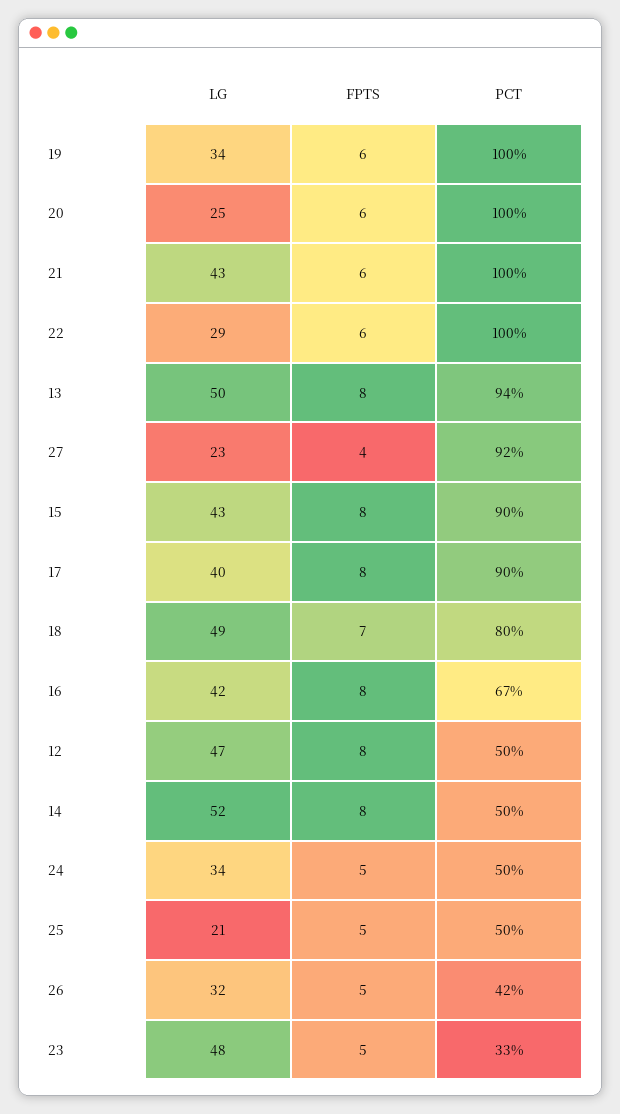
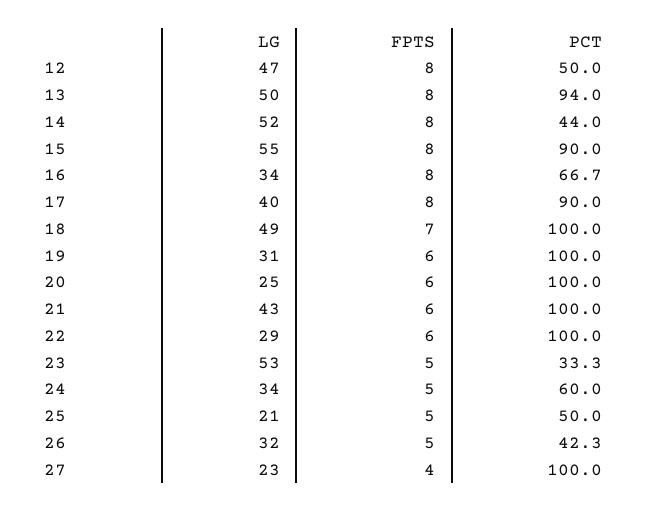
  {
    "LG": {
-     "19": 34,
+     "19": 31,
      "20": 25,
      "21": 43,
      "22": 29,
      "13": 50,
      "27": 23,
-     "15": 43,
+     "15": 55,
      "17": 40,
      "18": 49,
-     "16": 42,
+     "16": 34,
      "12": 47,
      "14": 52,
      "24": 34,
      "25": 21,
      "26": 32,
-     "23": 48
+     "23": 53
    },
    "FPTS": {
      "19": 6,
      "20": 6,
      "21": 6,
      "22": 6,
      "13": 8,
      "27": 4,
      "15": 8,
      "17": 8,
      "18": 7,
      "16": 8,
      "12": 8,
      "14": 8,
      "24": 5,
      "25": 5,
      "26": 5,
      "23": 5
    },
    "PCT": {
      "19": 100,
      "20": 100,
      "21": 100,
      "22": 100,
      "13": 94,
-     "27": 92,
+     "27": 100,
      "15": 90,
      "17": 90,
-     "18": 80,
+     "18": 100,
      "16": 66.7,
      "12": 50,
-     "14": 50,
+     "14": 44,
-     "24": 50,
+     "24": 60,
      "25": 50,
      "26": 42.3,
      "23": 33.3
    }
  }

